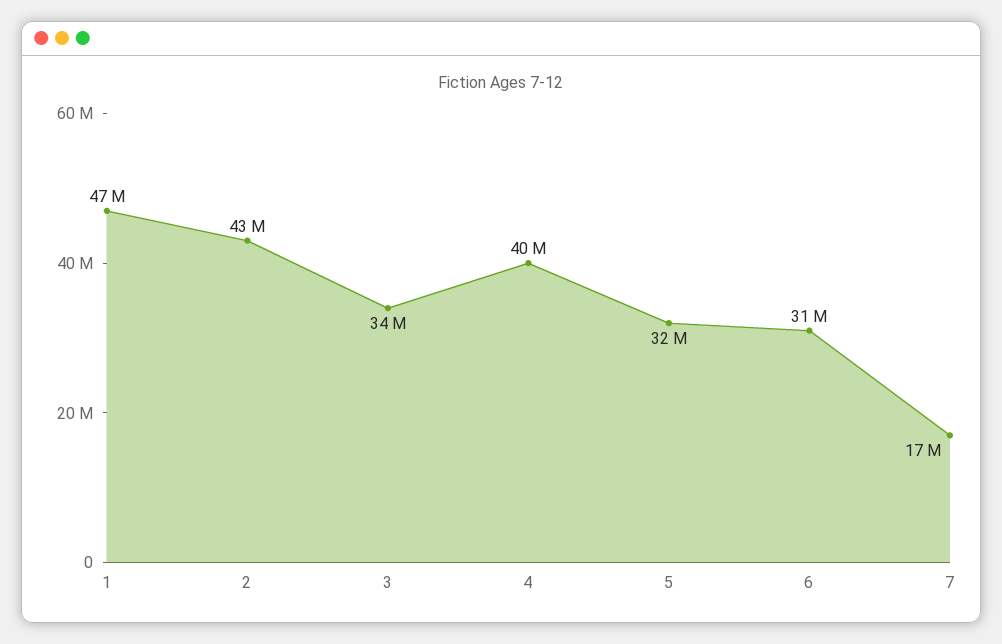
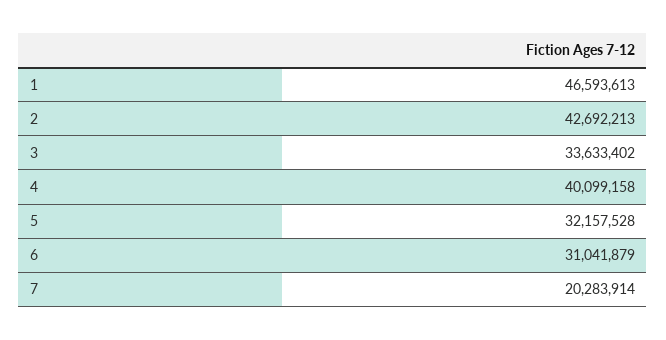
  {
    "1": 46593613,
    "2": 42692213,
    "3": 33633402,
    "4": 40099158,
    "5": 32157528,
    "6": 31041879,
-   "7": 17000000
+   "7": 20283914
  }

